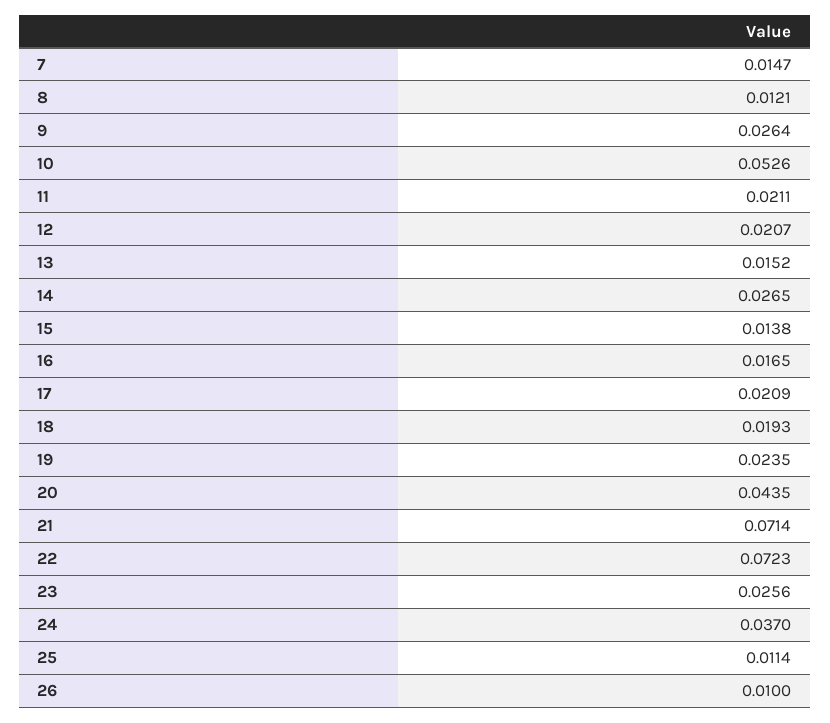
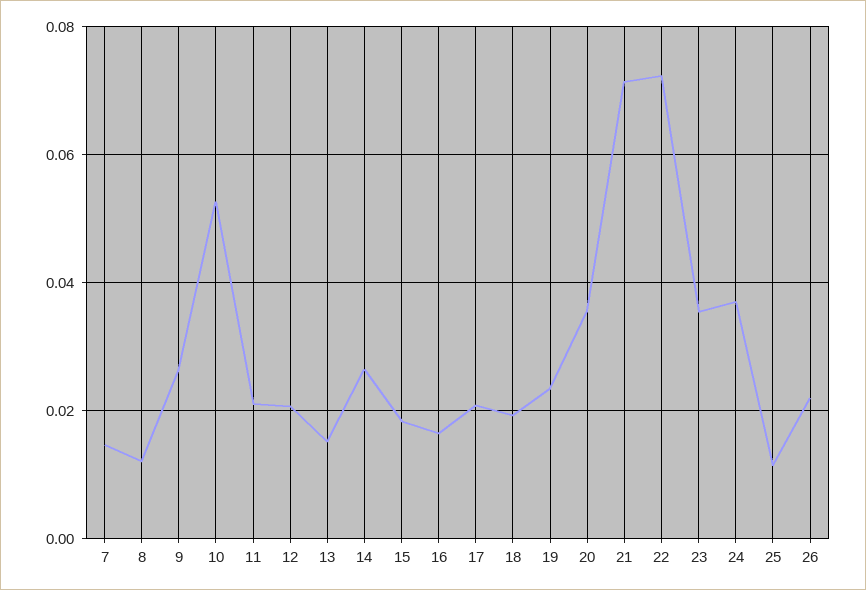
  {
    "7": 0.0147,
    "8": 0.0121,
    "9": 0.0264,
    "10": 0.0526,
    "11": 0.0211,
    "12": 0.0207,
    "13": 0.0152,
    "14": 0.0265,
-   "15": 0.0138,
+   "15": 0.018,
    "16": 0.0165,
    "17": 0.0209,
    "18": 0.0193,
    "19": 0.0235,
-   "20": 0.0435,
+   "20": 0.036,
    "21": 0.0714,
    "22": 0.0723,
-   "23": 0.0256,
+   "23": 0.036,
    "24": 0.037,
    "25": 0.0114,
-   "26": 0.01
+   "26": 0.022
  }

